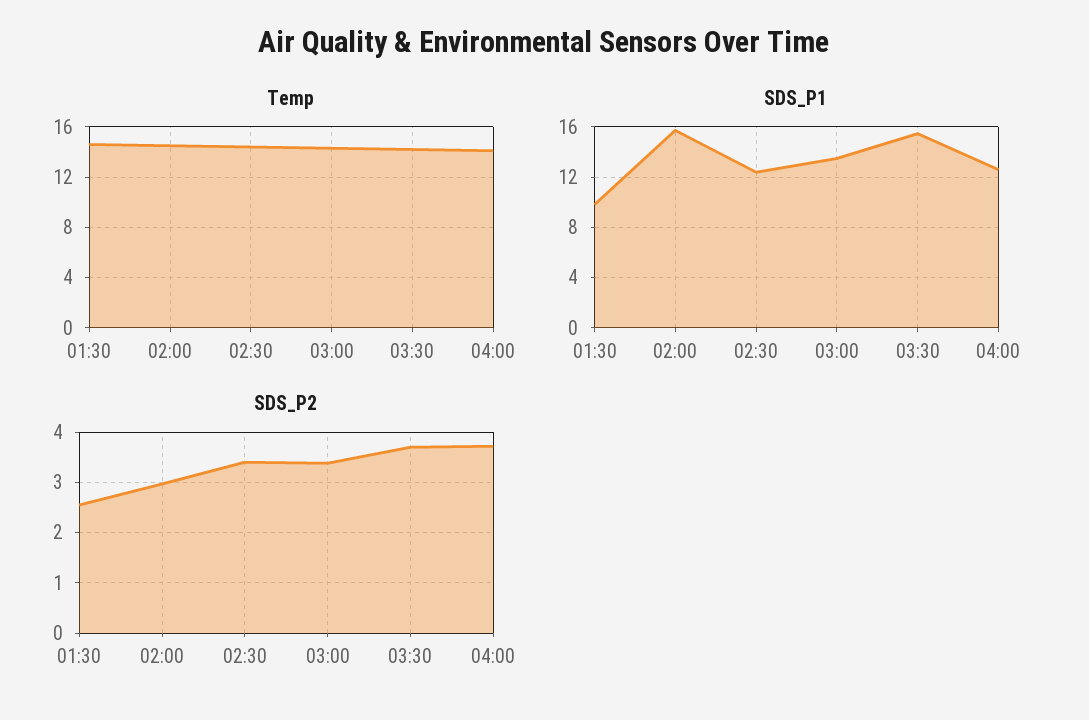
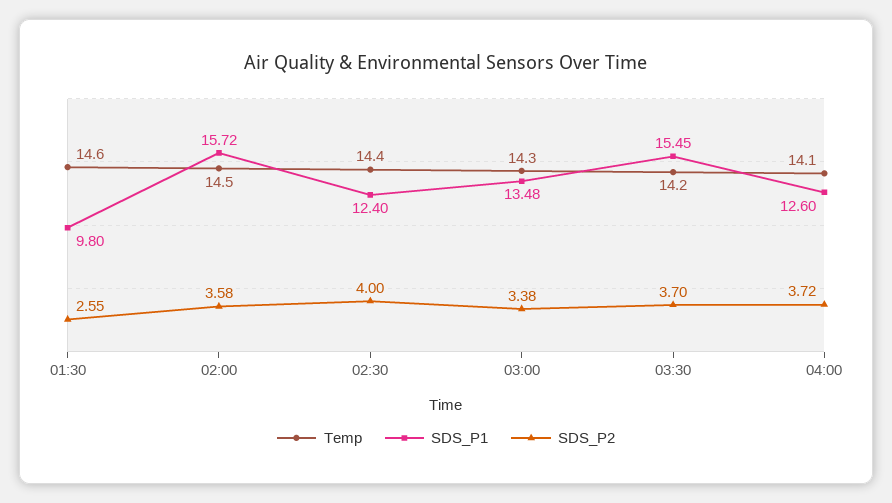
  {
    "Temp": {
      "01:30": 14.6,
      "02:00": 14.5,
      "02:30": 14.4,
      "03:00": 14.3,
      "03:30": 14.2,
      "04:00": 14.1
    },
    "SDS_P1": {
      "01:30": 9.8,
      "02:00": 15.72,
      "02:30": 12.4,
      "03:00": 13.48,
      "03:30": 15.45,
      "04:00": 12.6
    },
    "SDS_P2": {
      "01:30": 2.55,
-     "02:00": 3,
+     "02:00": 3.58,
-     "02:30": 3.4,
+     "02:30": 4,
      "03:00": 3.38,
      "03:30": 3.7,
      "04:00": 3.72
    }
  }

